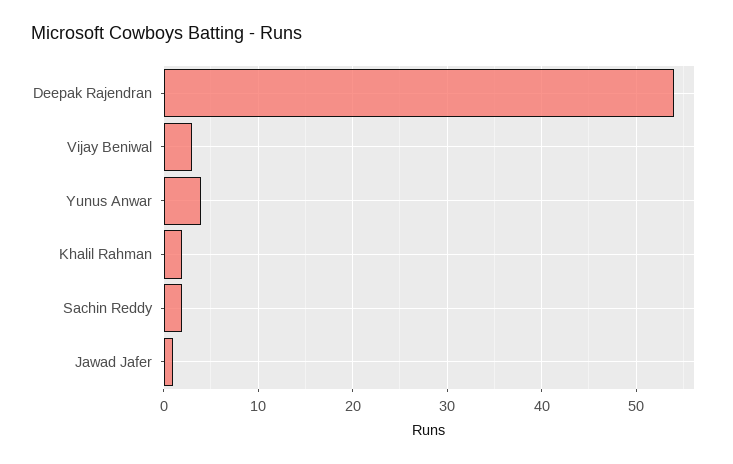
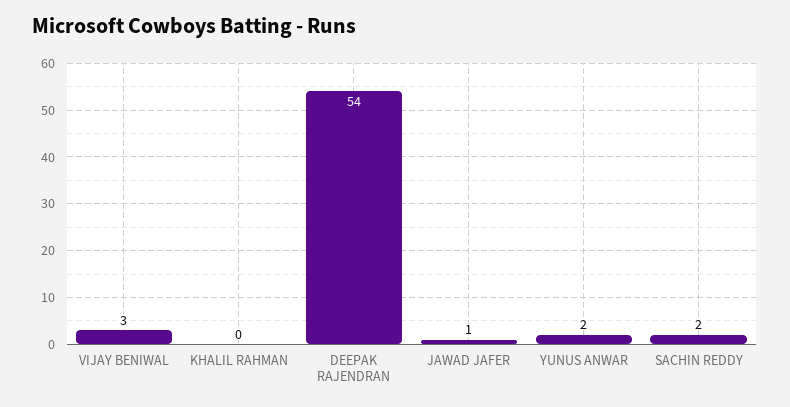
  {
    "Deepak Rajendran": 54,
    "Vijay Beniwal": 3,
-   "Yunus Anwar": 4,
+   "Yunus Anwar": 2,
-   "Khalil Rahman": 2,
+   "Khalil Rahman": 0,
    "Sachin Reddy": 2,
    "Jawad Jafer": 1
  }

